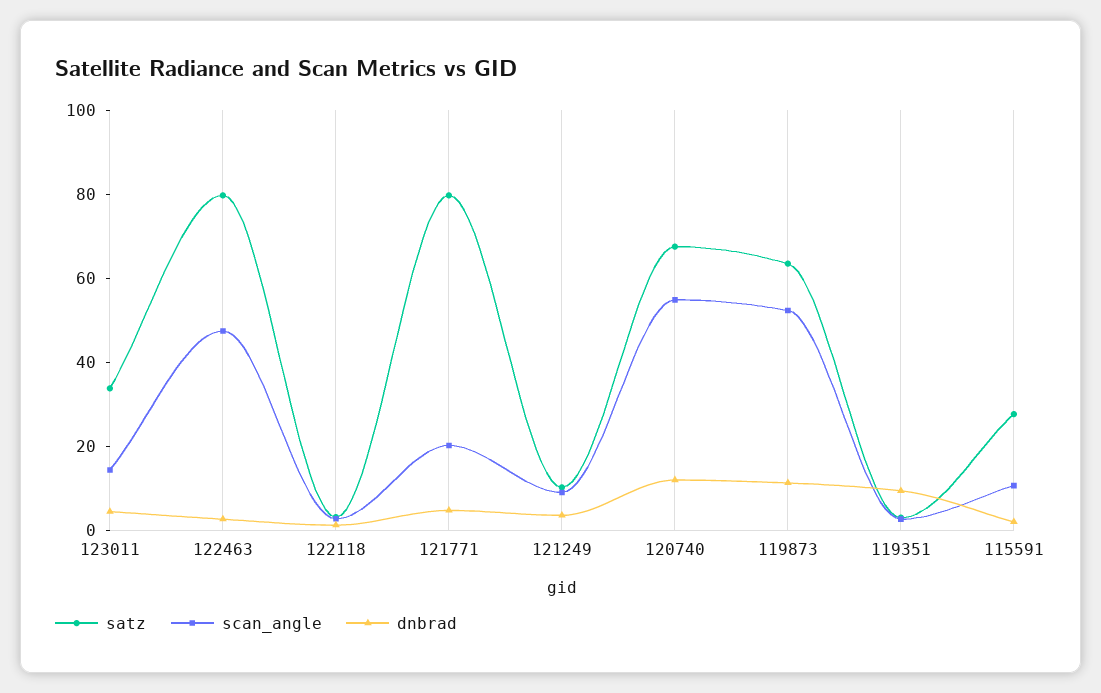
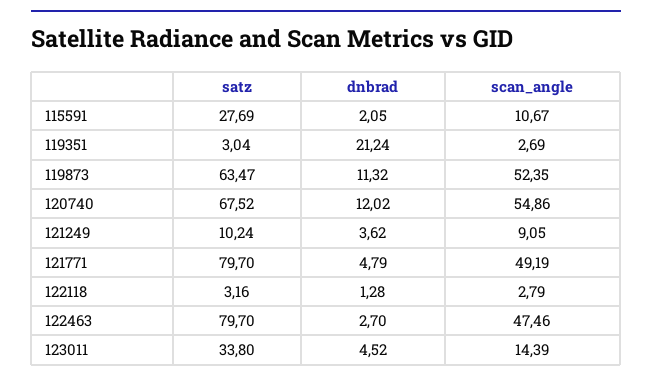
  {
    "satz": {
      "123011": 33.8,
      "122463": 79.7,
      "122118": 3.16,
      "121771": 79.7,
      "121249": 10.24,
      "120740": 67.52,
      "119873": 63.47,
      "119351": 3.04,
      "115591": 27.69
    },
    "scan_angle": {
      "123011": 14.39,
      "122463": 47.46,
      "122118": 2.79,
-     "121771": 20,
+     "121771": 49.19,
      "121249": 9.05,
      "120740": 54.86,
      "119873": 52.35,
      "119351": 2.69,
      "115591": 10.67
    },
    "dnbrad": {
      "123011": 4.52,
      "122463": 2.7,
      "122118": 1.28,
      "121771": 4.79,
      "121249": 3.62,
      "120740": 12.02,
      "119873": 11.32,
-     "119351": 10,
+     "119351": 21.24,
      "115591": 2.05
    }
  }

